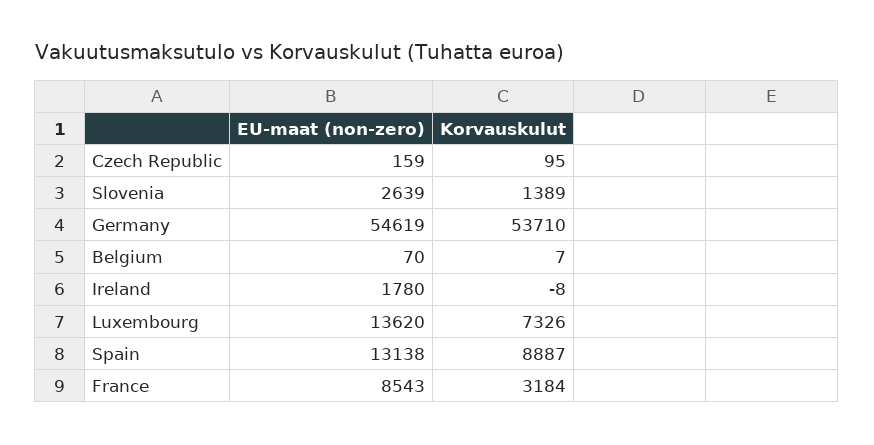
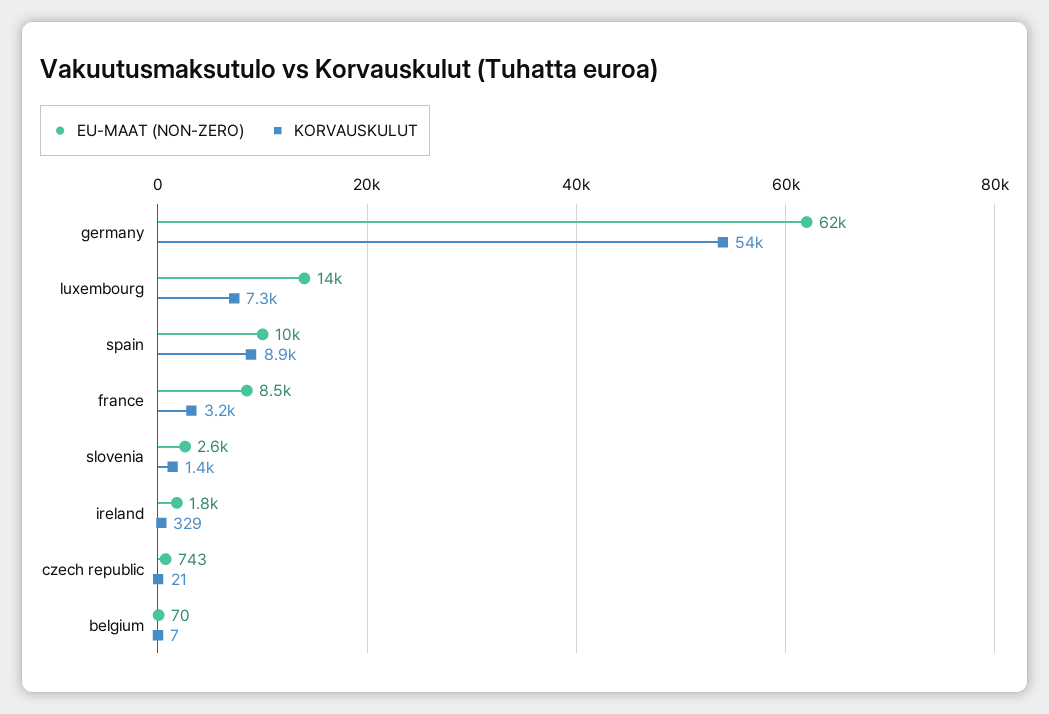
  {
    "EU-maat (non-zero)": {
-     "Czech Republic": 159,
+     "Czech Republic": 743,
      "Slovenia": 2639,
-     "Germany": 54619,
+     "Germany": 62000,
      "Belgium": 70,
      "Ireland": 1780,
      "Luxembourg": 13620,
-     "Spain": 13138,
+     "Spain": 10000,
      "France": 8543
    },
    "Korvauskulut": {
-     "Czech Republic": 95,
+     "Czech Republic": 21,
      "Slovenia": 1389,
      "Germany": 53710,
      "Belgium": 7,
-     "Ireland": -8,
+     "Ireland": 329,
      "Luxembourg": 7326,
      "Spain": 8887,
      "France": 3184
    }
  }

